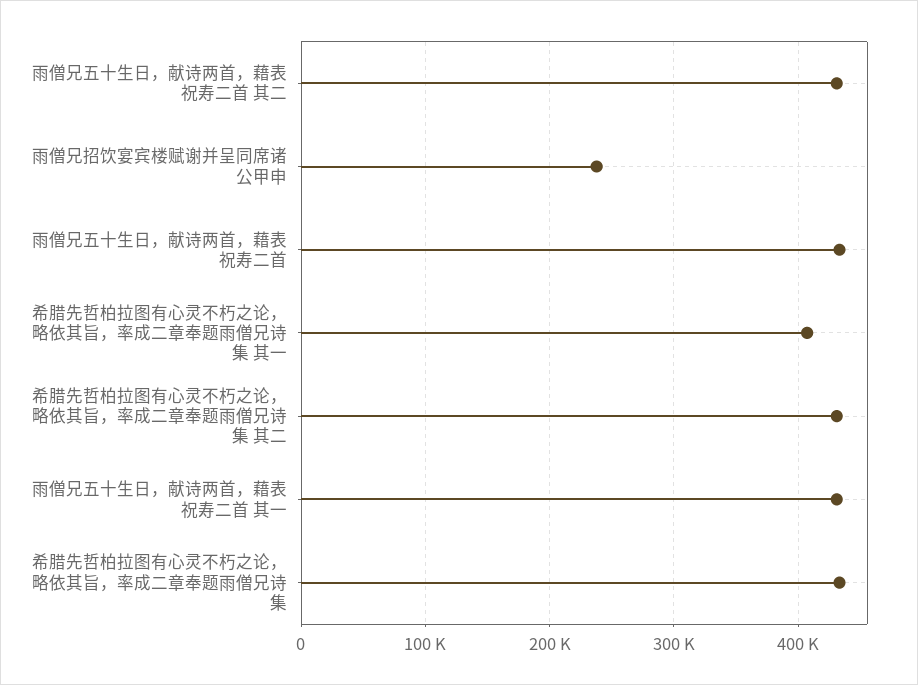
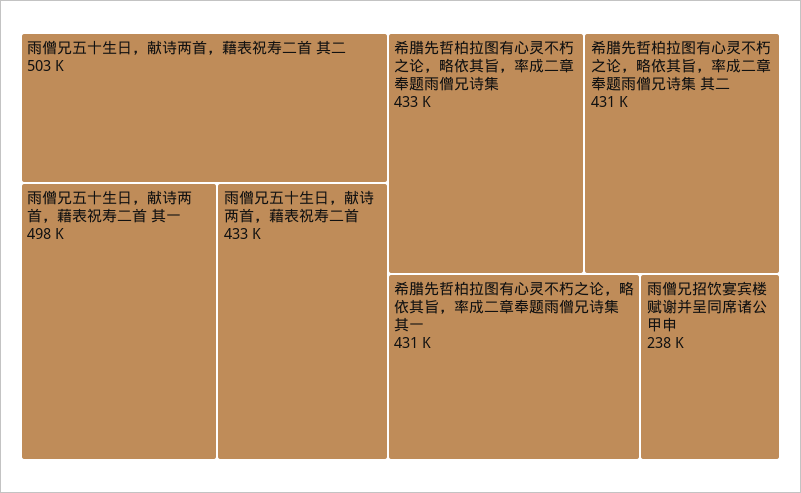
  {
-   "雨僧兄五十生日，献诗两首，藉表祝寿二首 其二": 430000,
+   "雨僧兄五十生日，献诗两首，藉表祝寿二首 其二": 503000,
    "雨僧兄招饮宴宾楼赋谢并呈同席诸公甲申": 238000,
    "雨僧兄五十生日，献诗两首，藉表祝寿二首": 433000,
-   "希腊先哲柏拉图有心灵不朽之论，略依其旨，率成二章奉题雨僧兄诗集 其一": 410000,
+   "希腊先哲柏拉图有心灵不朽之论，略依其旨，率成二章奉题雨僧兄诗集 其一": 431000,
    "希腊先哲柏拉图有心灵不朽之论，略依其旨，率成二章奉题雨僧兄诗集 其二": 431000,
-   "雨僧兄五十生日，献诗两首，藉表祝寿二首 其一": 430000,
+   "雨僧兄五十生日，献诗两首，藉表祝寿二首 其一": 498000,
    "希腊先哲柏拉图有心灵不朽之论，略依其旨，率成二章奉题雨僧兄诗集": 433000
  }

